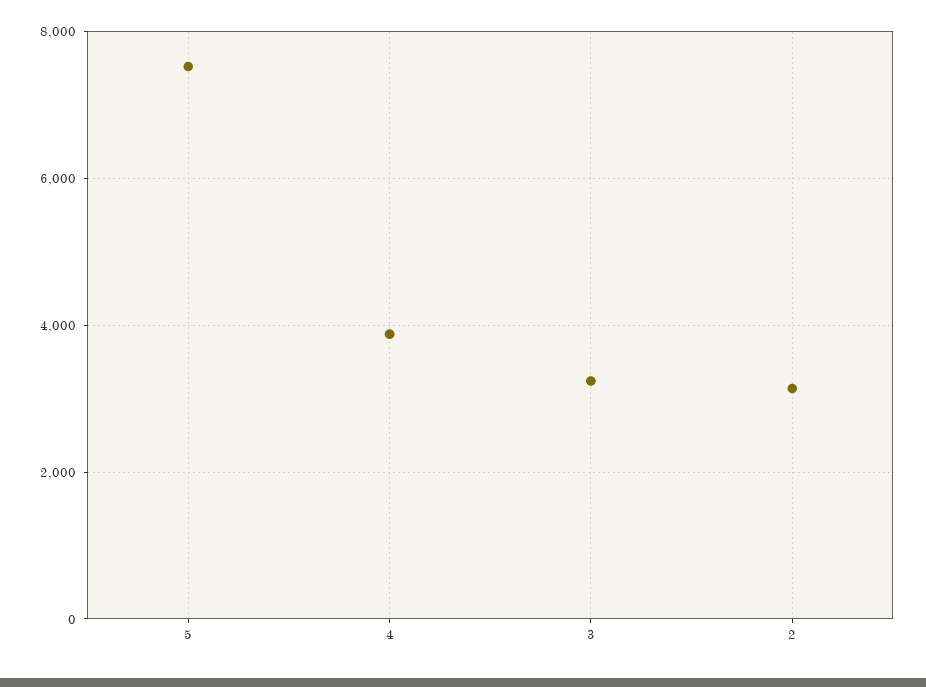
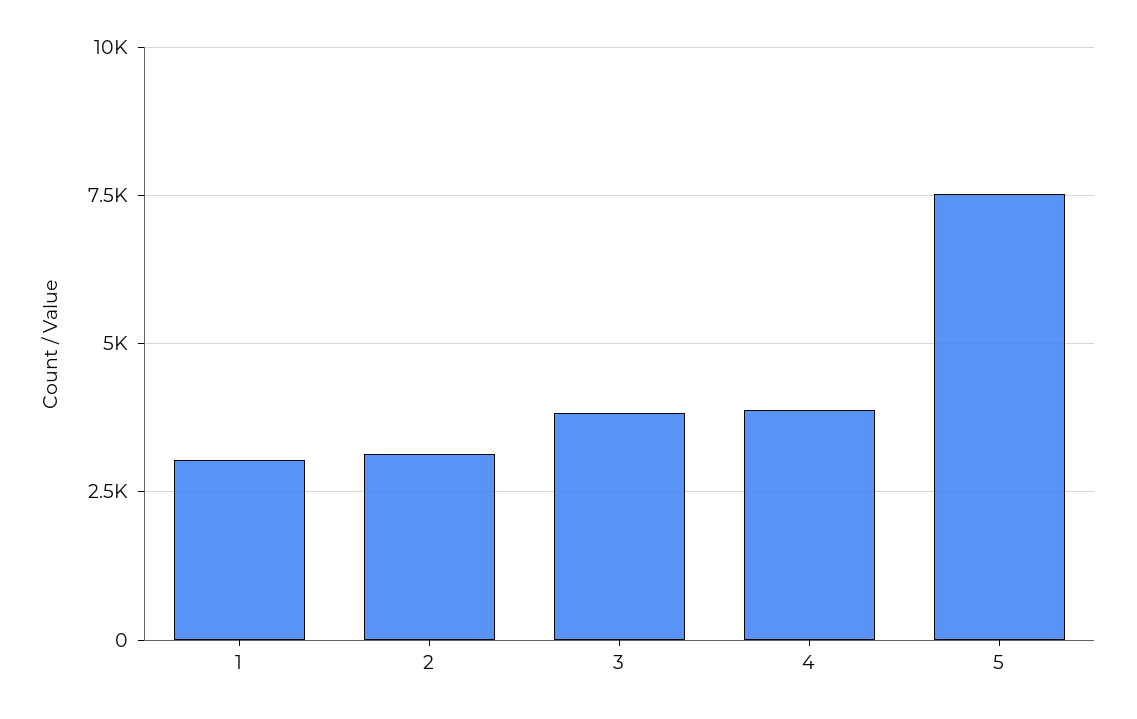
  {
    "5": 7600,
    "4": 3800,
-   "3": 3200,
+   "3": 3750,
-   "2": 3200
+   "2": 3200,
+   "1": 3000
  }

